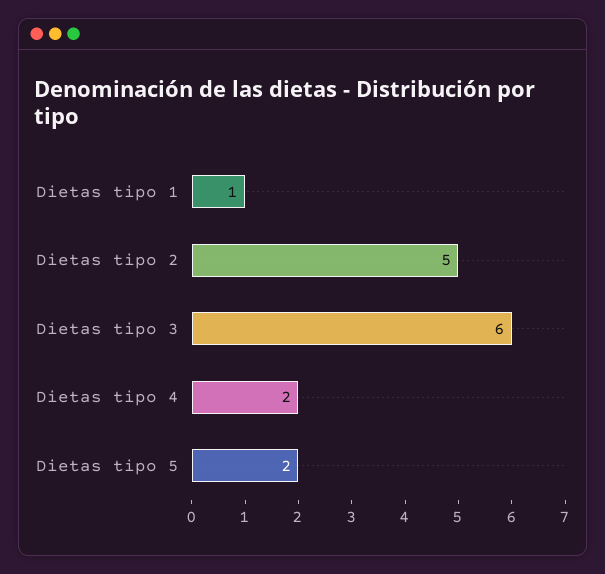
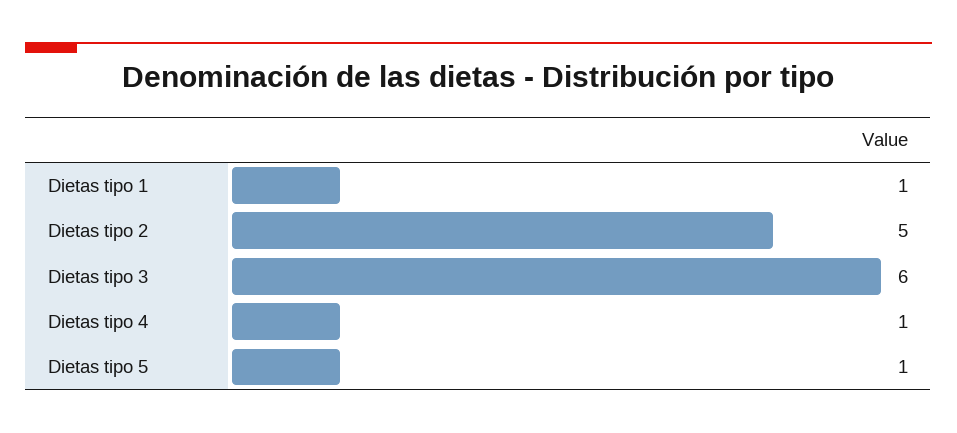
  {
    "Dietas tipo 1": 1,
    "Dietas tipo 2": 5,
    "Dietas tipo 3": 6,
-   "Dietas tipo 4": 2,
+   "Dietas tipo 4": 1,
-   "Dietas tipo 5": 2
+   "Dietas tipo 5": 1
  }

